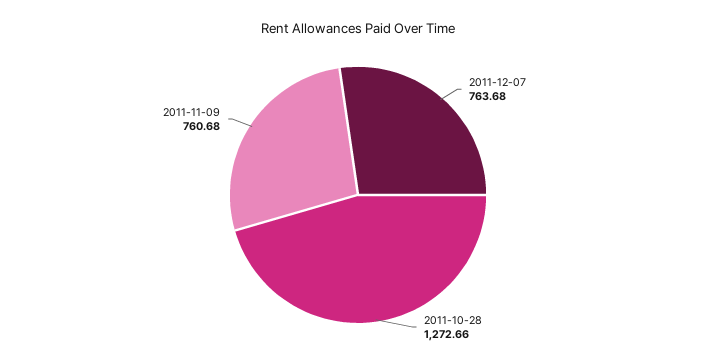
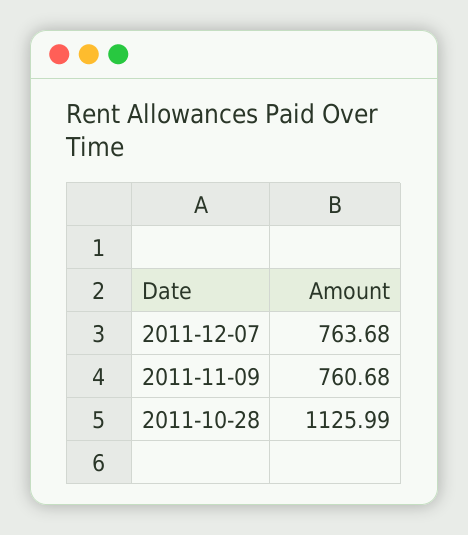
  {
    "2011-12-07": 763.68,
-   "2011-10-28": 1272.66,
+   "2011-10-28": 1125.99,
    "2011-11-09": 760.68
  }

